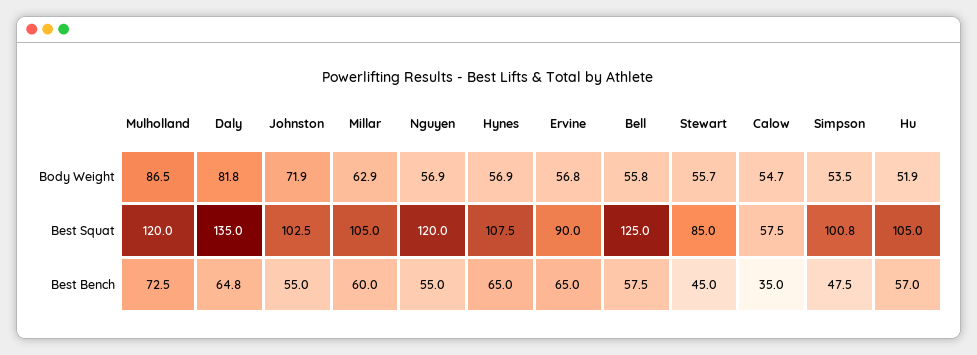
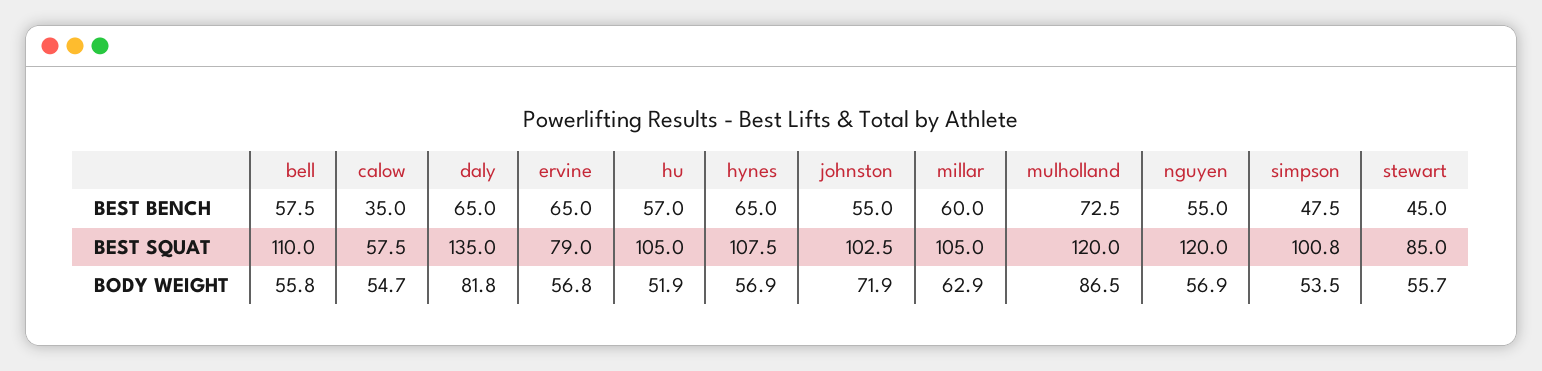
  {
    "Mulholland": {
      "Body Weight": 86.5,
      "Best Squat": 120,
      "Best Bench": 72.5
    },
    "Daly": {
      "Body Weight": 81.8,
      "Best Squat": 135,
-     "Best Bench": 64.8
+     "Best Bench": 65
    },
    "Johnston": {
      "Body Weight": 71.9,
      "Best Squat": 102.5,
      "Best Bench": 55
    },
    "Millar": {
      "Body Weight": 62.9,
      "Best Squat": 105,
      "Best Bench": 60
    },
    "Nguyen": {
      "Body Weight": 56.9,
      "Best Squat": 120,
      "Best Bench": 55
    },
    "Hynes": {
      "Body Weight": 56.9,
      "Best Squat": 107.5,
      "Best Bench": 65
    },
    "Ervine": {
      "Body Weight": 56.8,
-     "Best Squat": 90,
+     "Best Squat": 79,
      "Best Bench": 65
    },
    "Bell": {
      "Body Weight": 55.8,
-     "Best Squat": 125,
+     "Best Squat": 110,
      "Best Bench": 57.5
    },
    "Stewart": {
      "Body Weight": 55.7,
      "Best Squat": 85,
      "Best Bench": 45
    },
    "Calow": {
      "Body Weight": 54.7,
      "Best Squat": 57.5,
      "Best Bench": 35
    },
    "Simpson": {
      "Body Weight": 53.5,
      "Best Squat": 100.8,
      "Best Bench": 47.5
    },
    "Hu": {
      "Body Weight": 51.9,
      "Best Squat": 105,
      "Best Bench": 57
    }
  }

